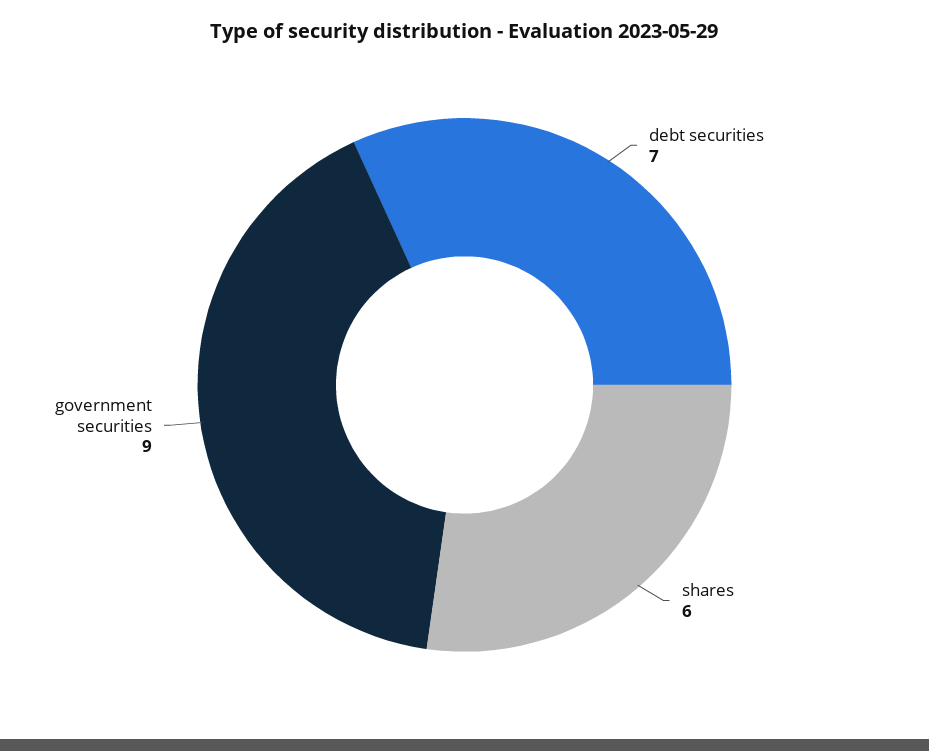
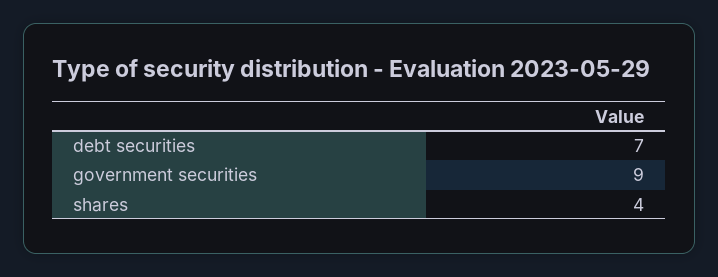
  {
    "debt securities": 7,
-   "shares": 6,
+   "shares": 4,
    "government securities": 9
  }

